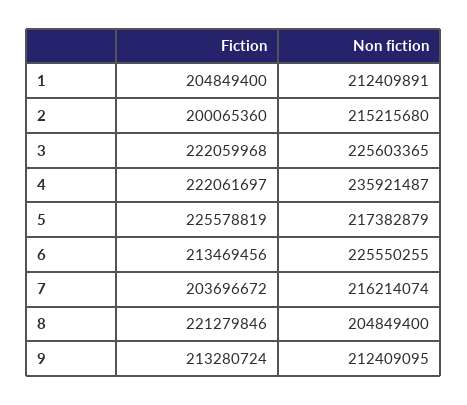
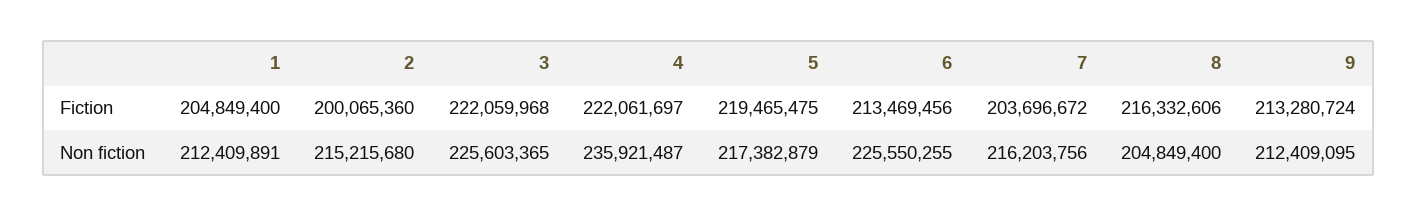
  {
    "Fiction": {
      "1": 204849400,
      "2": 200065360,
      "3": 222059968,
      "4": 222061697,
-     "5": 225578819,
+     "5": 219465475,
      "6": 213469456,
      "7": 203696672,
-     "8": 221279846,
+     "8": 216332606,
      "9": 213280724
    },
    "Non fiction": {
      "1": 212409891,
      "2": 215215680,
      "3": 225603365,
      "4": 235921487,
      "5": 217382879,
      "6": 225550255,
-     "7": 216214074,
+     "7": 216203756,
      "8": 204849400,
      "9": 212409095
    }
  }

